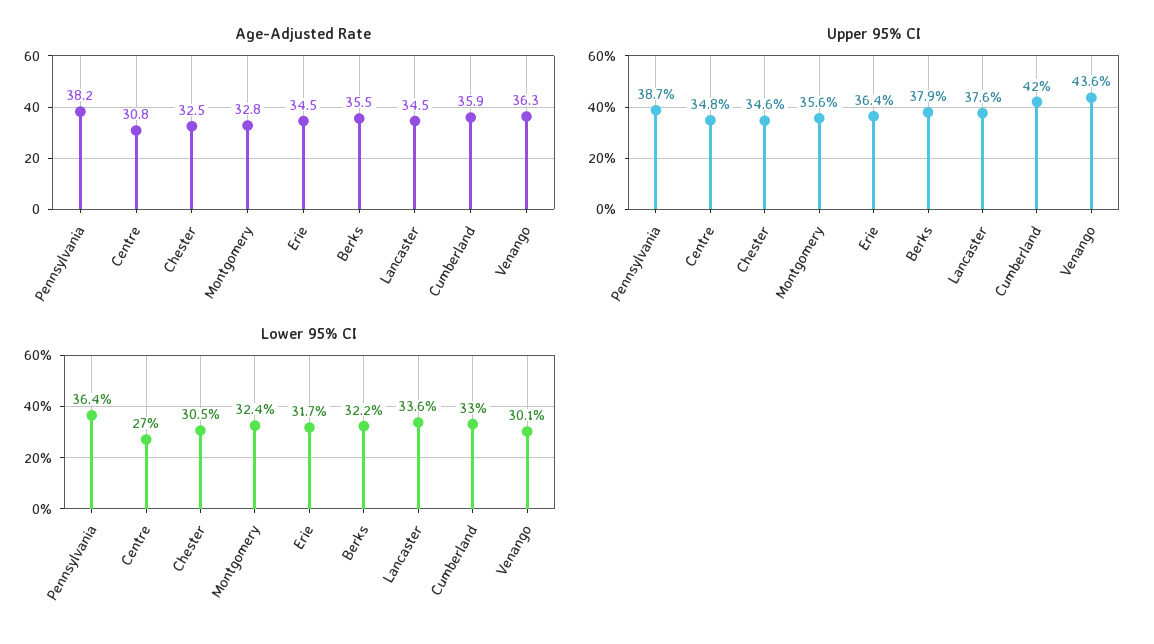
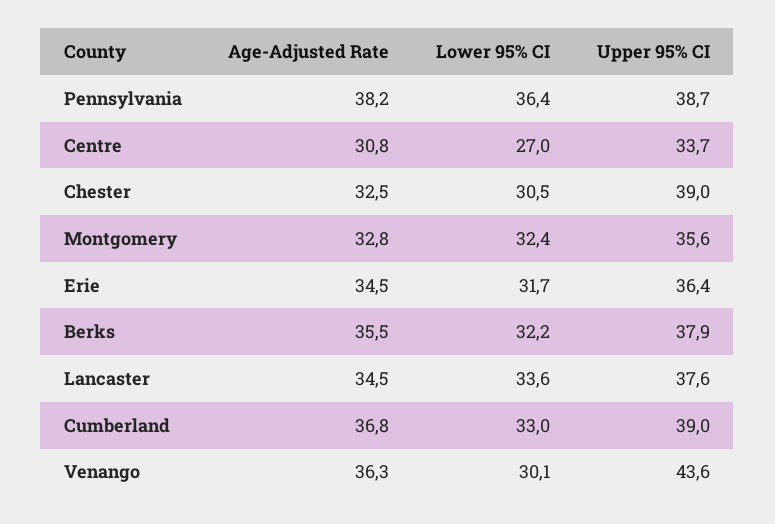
  {
    "Age-Adjusted Rate": {
      "Pennsylvania": 38.2,
      "Centre": 30.8,
      "Chester": 32.5,
      "Montgomery": 32.8,
      "Erie": 34.5,
      "Berks": 35.5,
      "Lancaster": 34.5,
-     "Cumberland": 35.9,
+     "Cumberland": 36.8,
      "Venango": 36.3
    },
    "Upper 95% CI": {
      "Pennsylvania": 38.7,
-     "Centre": 34.8,
+     "Centre": 33.7,
-     "Chester": 34.6,
+     "Chester": 39,
      "Montgomery": 35.6,
      "Erie": 36.4,
      "Berks": 37.9,
      "Lancaster": 37.6,
-     "Cumberland": 42,
+     "Cumberland": 39,
      "Venango": 43.6
    },
    "Lower 95% CI": {
      "Pennsylvania": 36.4,
      "Centre": 27,
      "Chester": 30.5,
      "Montgomery": 32.4,
      "Erie": 31.7,
      "Berks": 32.2,
      "Lancaster": 33.6,
      "Cumberland": 33,
      "Venango": 30.1
    }
  }

